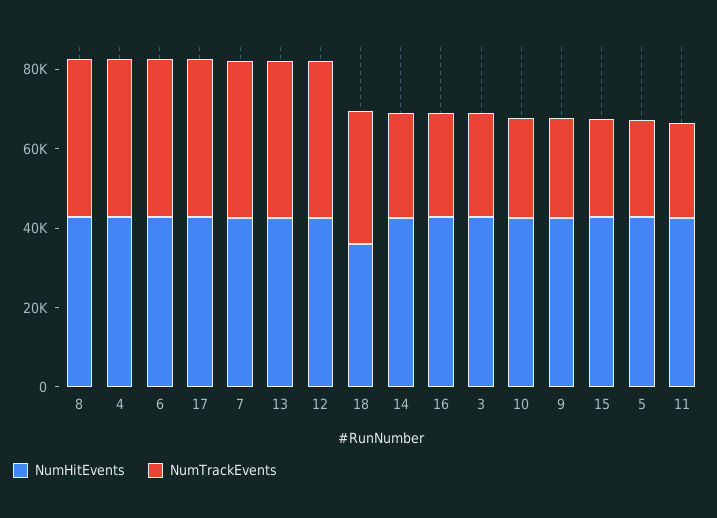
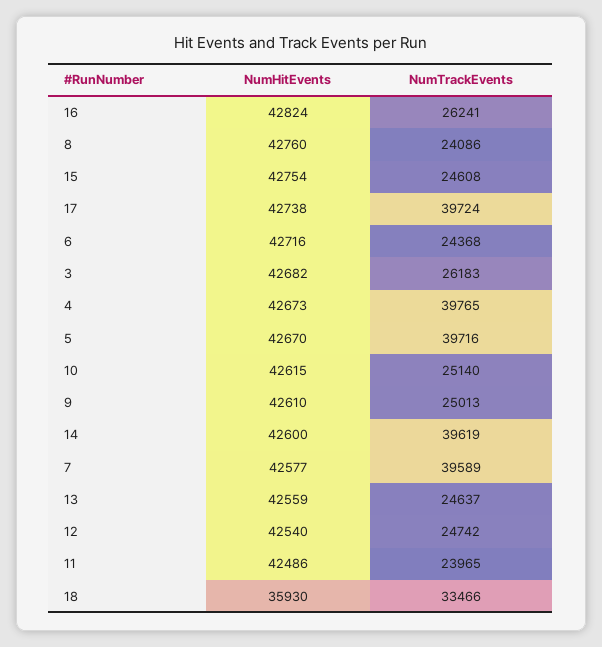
  {
    "NumHitEvents": {
      "8": 42760,
      "4": 42673,
      "6": 42716,
      "17": 42738,
      "7": 42577,
      "13": 42559,
      "12": 42540,
      "18": 35930,
      "14": 42600,
      "16": 42824,
      "3": 42682,
      "10": 42615,
      "9": 42610,
      "15": 42754,
      "5": 42670,
      "11": 42486
    },
    "NumTrackEvents": {
-     "8": 40000,
+     "8": 24086,
      "4": 39765,
-     "6": 40000,
+     "6": 24368,
      "17": 39724,
      "7": 39589,
-     "13": 40000,
+     "13": 24637,
-     "12": 40000,
+     "12": 24742,
      "18": 33466,
-     "14": 25000,
+     "14": 39619,
      "16": 26241,
      "3": 26183,
      "10": 25140,
      "9": 25013,
      "15": 24608,
-     "5": 25000,
+     "5": 39716,
      "11": 23965
    }
  }

